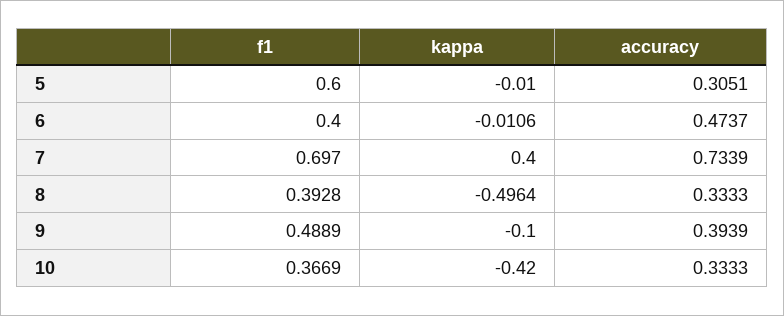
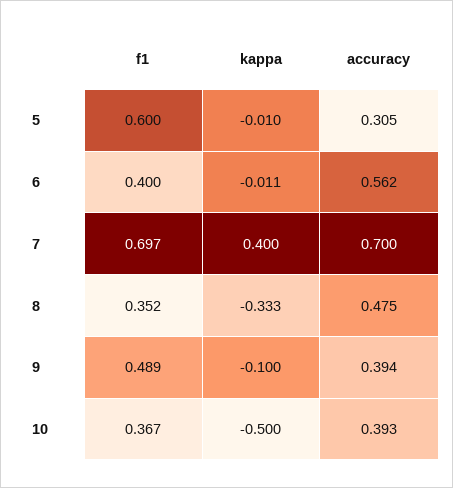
  {
    "f1": {
      "5": 0.6,
      "6": 0.4,
      "7": 0.697,
-     "8": 0.3928,
+     "8": 0.352,
      "9": 0.4889,
      "10": 0.3669
    },
    "kappa": {
      "5": -0.01,
      "6": -0.0106,
      "7": 0.4,
-     "8": -0.4964,
+     "8": -0.333,
      "9": -0.1,
-     "10": -0.42
+     "10": -0.5
    },
    "accuracy": {
      "5": 0.3051,
-     "6": 0.4737,
+     "6": 0.562,
-     "7": 0.7339,
+     "7": 0.7,
-     "8": 0.3333,
+     "8": 0.475,
      "9": 0.3939,
-     "10": 0.3333
+     "10": 0.393
    }
  }

